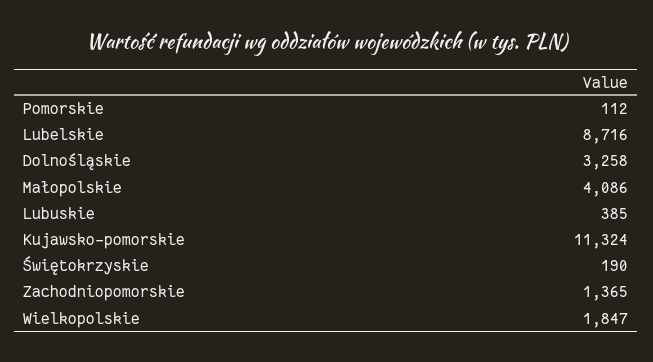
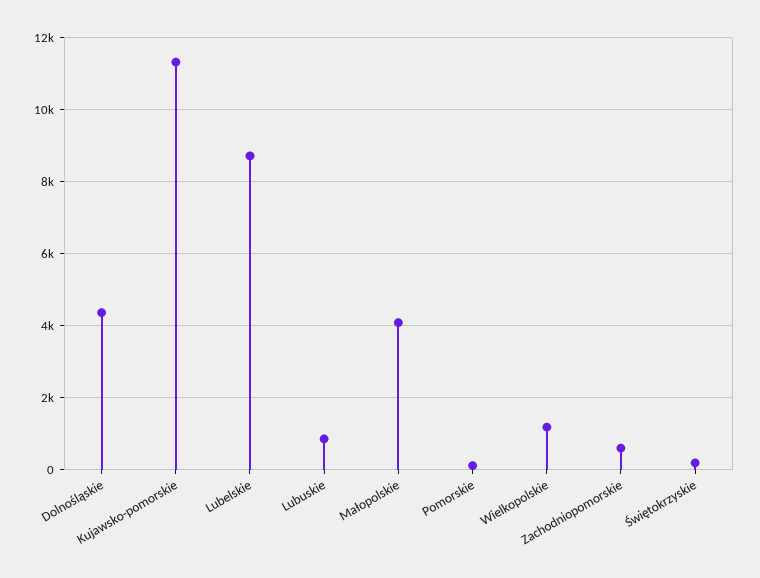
  {
    "Pomorskie": 112,
    "Lubelskie": 8716,
-   "Dolnośląskie": 3258,
+   "Dolnośląskie": 4400,
    "Małopolskie": 4086,
-   "Lubuskie": 385,
+   "Lubuskie": 800,
    "Kujawsko-pomorskie": 11324,
    "Świętokrzyskie": 190,
-   "Zachodniopomorskie": 1365,
+   "Zachodniopomorskie": 600,
-   "Wielkopolskie": 1847
+   "Wielkopolskie": 1200
  }

